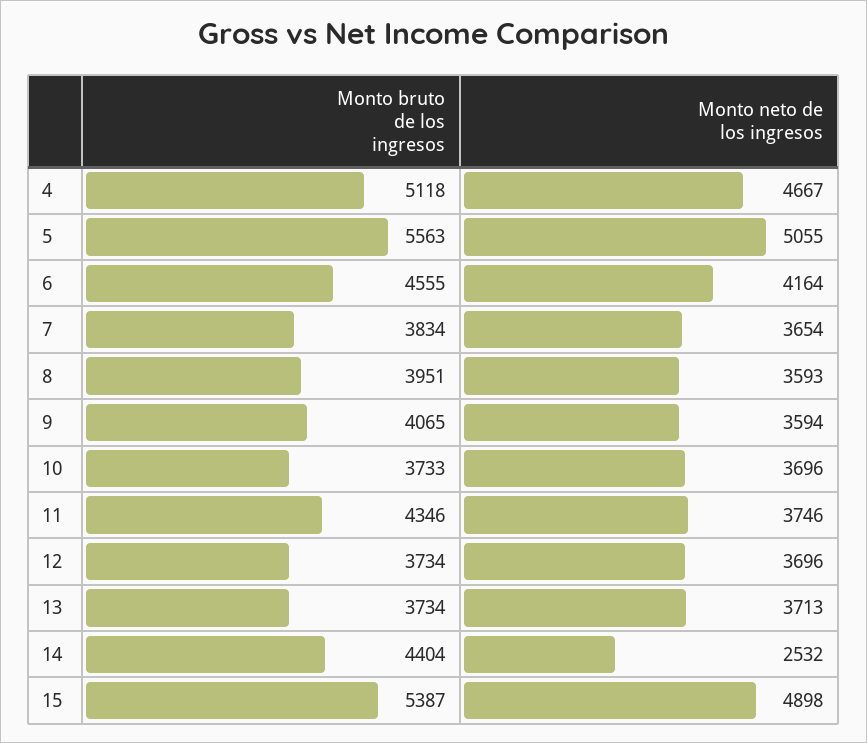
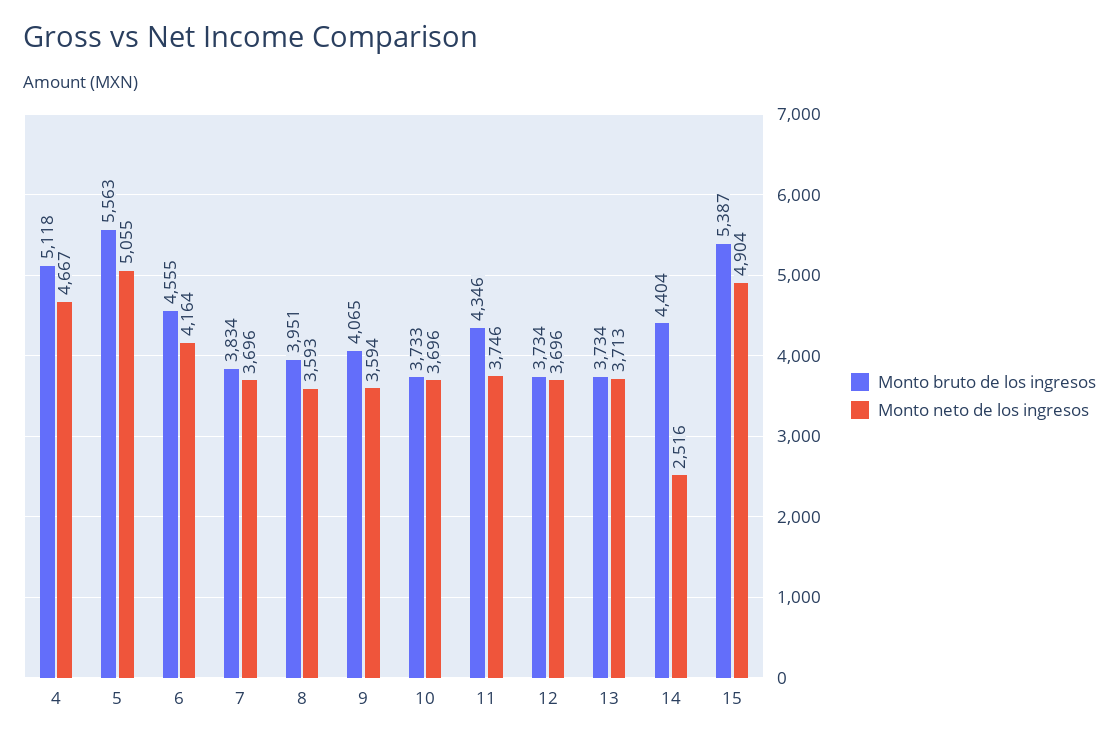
  {
    "Monto bruto de los ingresos": {
      "4": 5118,
      "5": 5563,
      "6": 4555,
      "7": 3834,
      "8": 3951,
      "9": 4065,
      "10": 3733,
      "11": 4346,
      "12": 3734,
      "13": 3734,
      "14": 4404,
      "15": 5387
    },
    "Monto neto de los ingresos": {
      "4": 4667,
      "5": 5055,
      "6": 4164,
-     "7": 3654,
+     "7": 3696,
      "8": 3593,
      "9": 3594,
      "10": 3696,
      "11": 3746,
      "12": 3696,
      "13": 3713,
-     "14": 2532,
+     "14": 2516,
-     "15": 4898
+     "15": 4904
    }
  }

